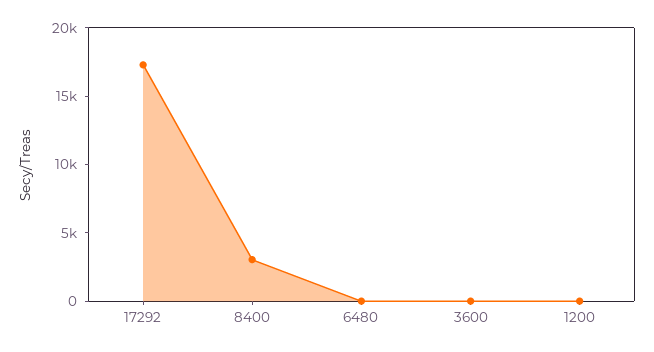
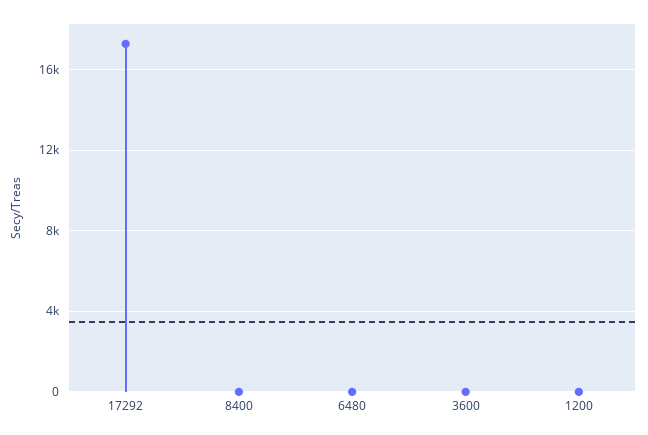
  {
    "17292": 17500,
-   "8400": 3000,
+   "8400": 0,
    "6480": 0,
    "3600": 0,
    "1200": 0
  }

